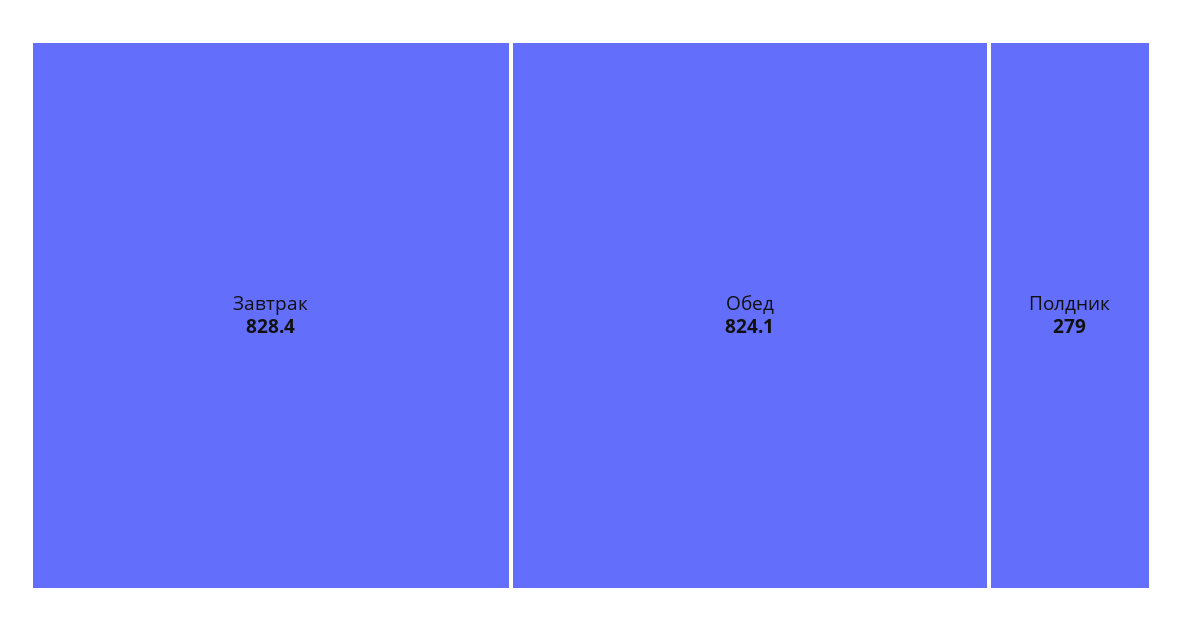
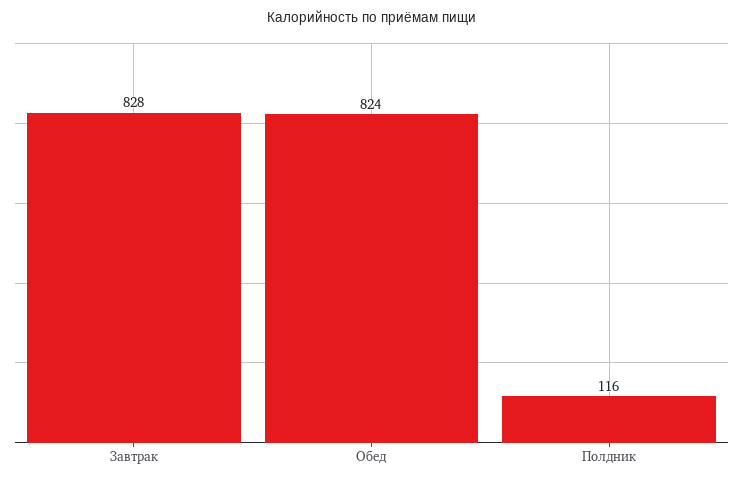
  {
    "Завтрак": 828.4,
    "Обед": 824.1,
-   "Полдник": 279
+   "Полдник": 116
  }

